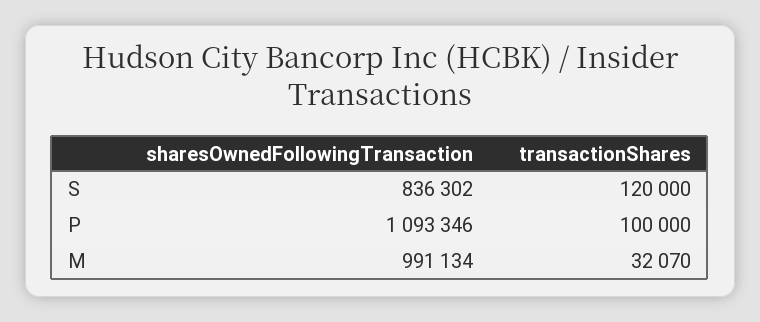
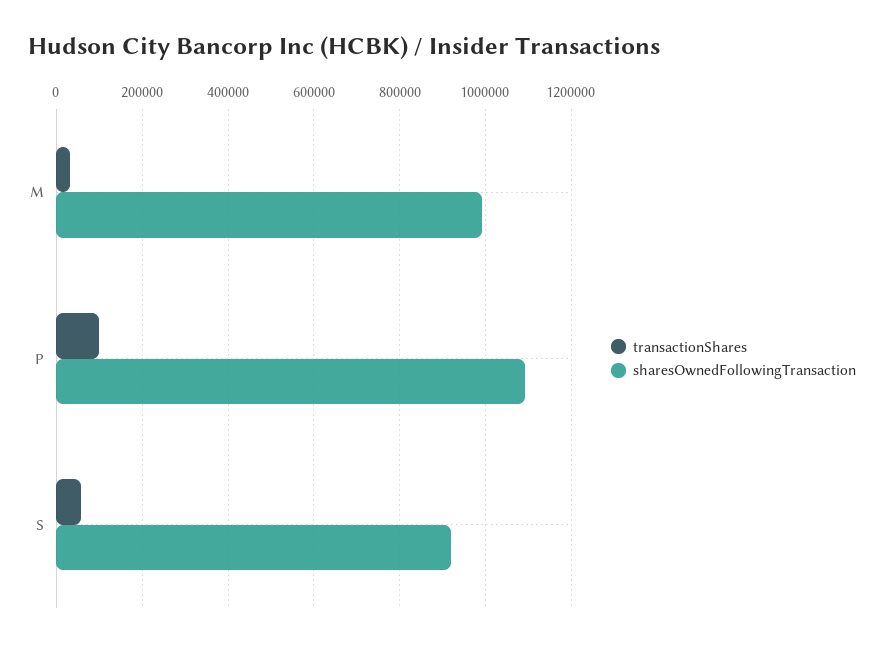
  {
    "sharesOwnedFollowingTransaction": {
-     "S": 836302,
+     "S": 920000,
      "P": 1093346,
      "M": 991134
    },
    "transactionShares": {
-     "S": 120000,
+     "S": 60000,
      "P": 100000,
      "M": 32070
    }
  }

